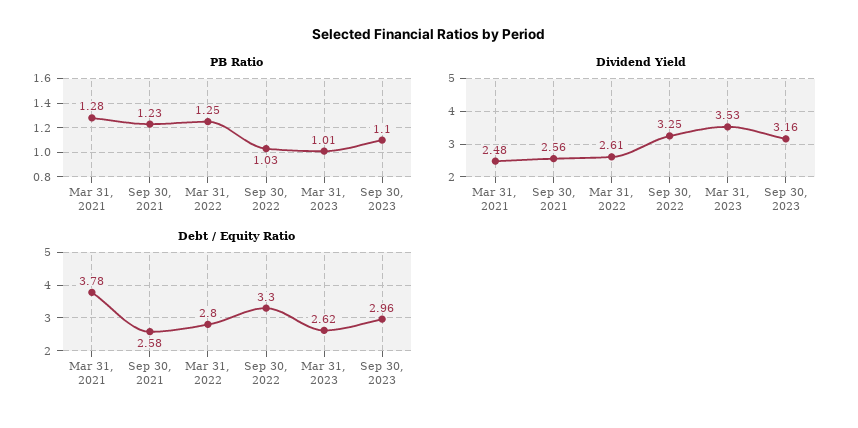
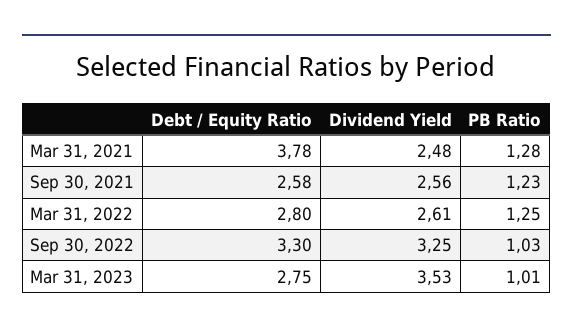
  {
    "PB Ratio": {
      "Mar 31, 2021": 1.28,
      "Sep 30, 2021": 1.23,
      "Mar 31, 2022": 1.25,
      "Sep 30, 2022": 1.03,
-     "Mar 31, 2023": 1.01,
+     "Mar 31, 2023": 1.01
-     "Sep 30, 2023": 1.1
    },
    "Dividend Yield": {
      "Mar 31, 2021": 2.48,
      "Sep 30, 2021": 2.56,
      "Mar 31, 2022": 2.61,
      "Sep 30, 2022": 3.25,
-     "Mar 31, 2023": 3.53,
+     "Mar 31, 2023": 3.53
-     "Sep 30, 2023": 3.16
    },
    "Debt / Equity Ratio": {
      "Mar 31, 2021": 3.78,
      "Sep 30, 2021": 2.58,
      "Mar 31, 2022": 2.8,
      "Sep 30, 2022": 3.3,
-     "Mar 31, 2023": 2.62,
+     "Mar 31, 2023": 2.75
-     "Sep 30, 2023": 2.96
    }
  }

